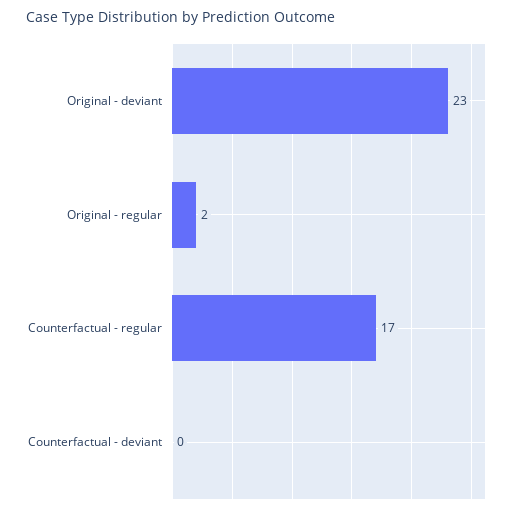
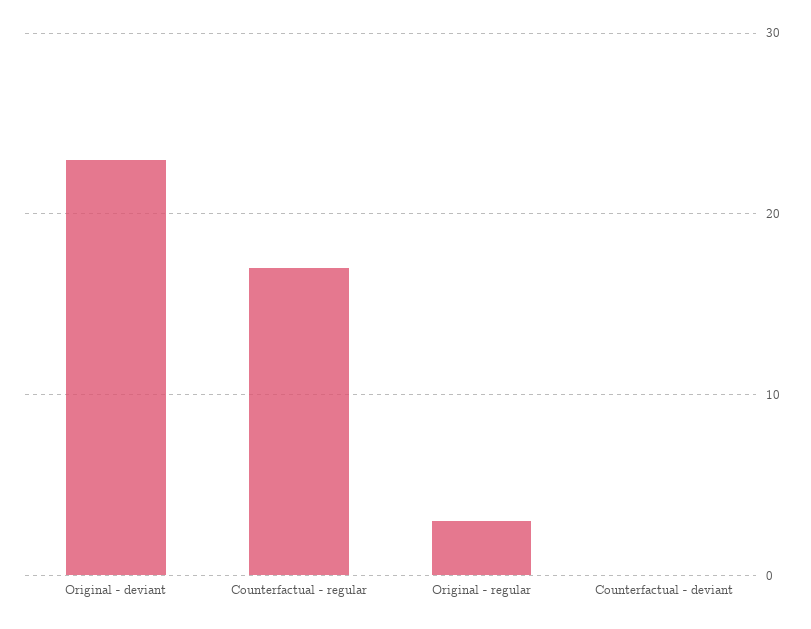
  {
    "Original - deviant": 23,
-   "Original - regular": 2,
+   "Original - regular": 3,
    "Counterfactual - regular": 17,
    "Counterfactual - deviant": 0
  }

